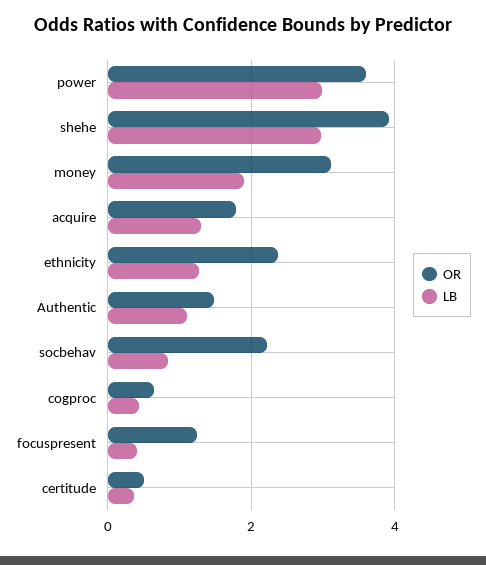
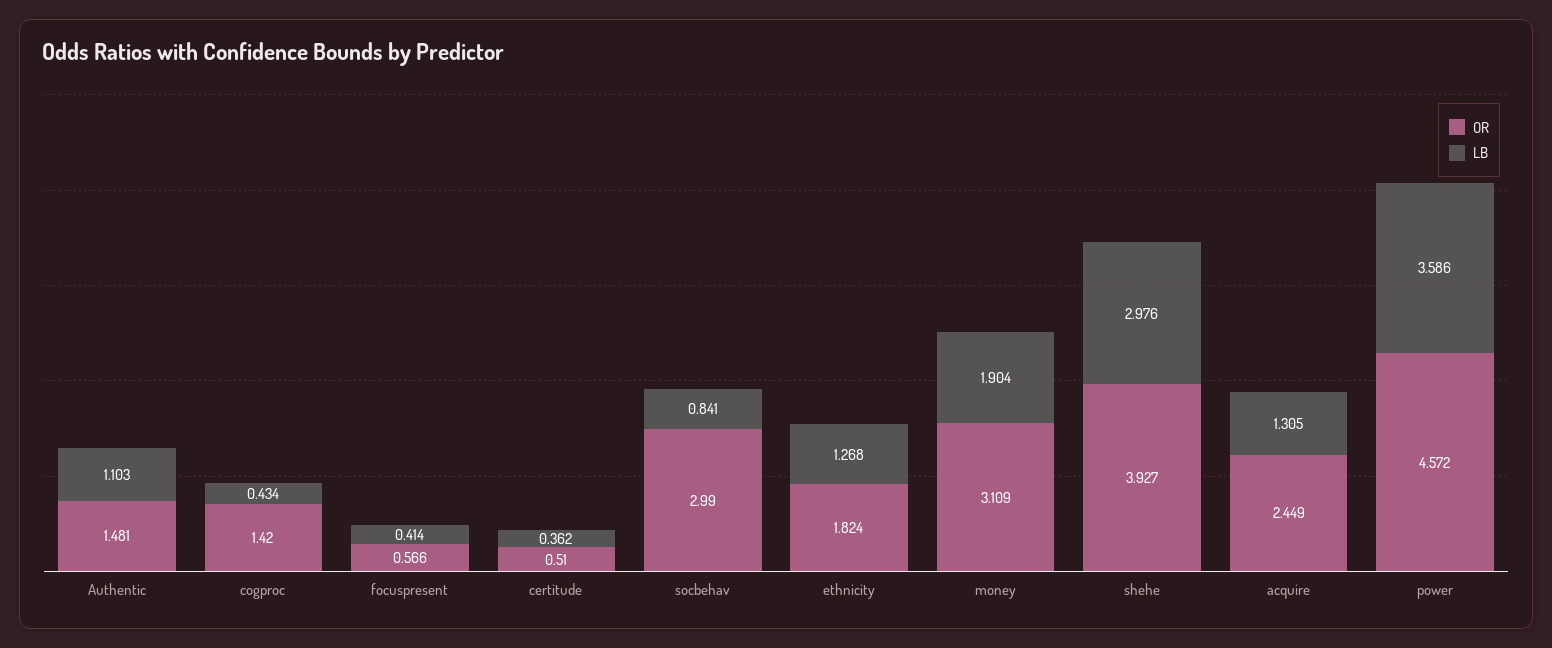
  {
    "OR": {
-     "power": 3.6,
+     "power": 4.572,
      "shehe": 3.927,
      "money": 3.109,
-     "acquire": 1.8,
+     "acquire": 2.449,
-     "ethnicity": 2.4,
+     "ethnicity": 1.824,
      "Authentic": 1.481,
-     "socbehav": 2.2,
+     "socbehav": 2.99,
-     "cogproc": 0.6,
+     "cogproc": 1.42,
-     "focuspresent": 1.2,
+     "focuspresent": 0.566,
      "certitude": 0.51
    },
    "LB": {
-     "power": 3,
+     "power": 3.586,
      "shehe": 2.976,
      "money": 1.904,
      "acquire": 1.305,
      "ethnicity": 1.268,
      "Authentic": 1.103,
      "socbehav": 0.841,
      "cogproc": 0.434,
      "focuspresent": 0.414,
      "certitude": 0.362
    }
  }

